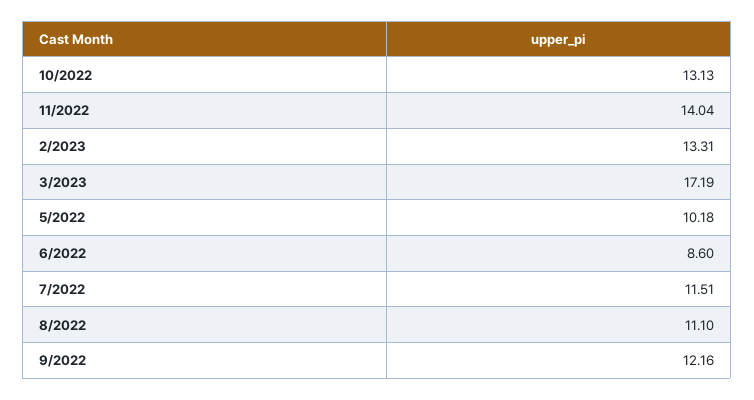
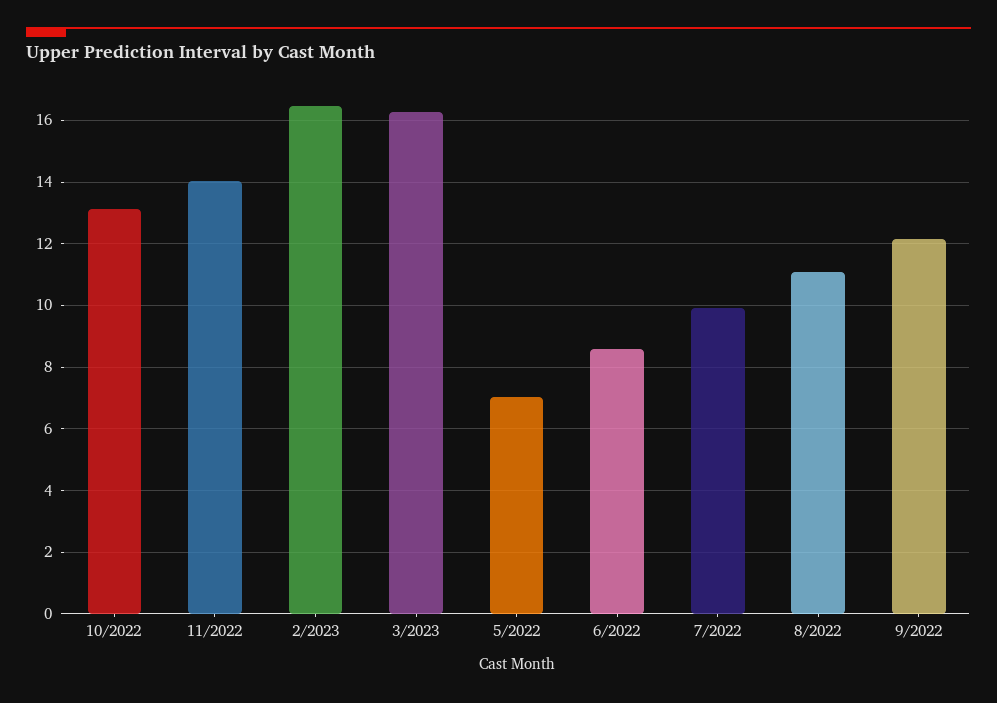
  {
    "10/2022": 13.13,
    "11/2022": 14.04,
-   "2/2023": 13.31,
+   "2/2023": 16.4,
-   "3/2023": 17.19,
+   "3/2023": 16.2,
-   "5/2022": 10.18,
+   "5/2022": 7,
    "6/2022": 8.6,
-   "7/2022": 11.51,
+   "7/2022": 10,
    "8/2022": 11.1,
    "9/2022": 12.16
  }

